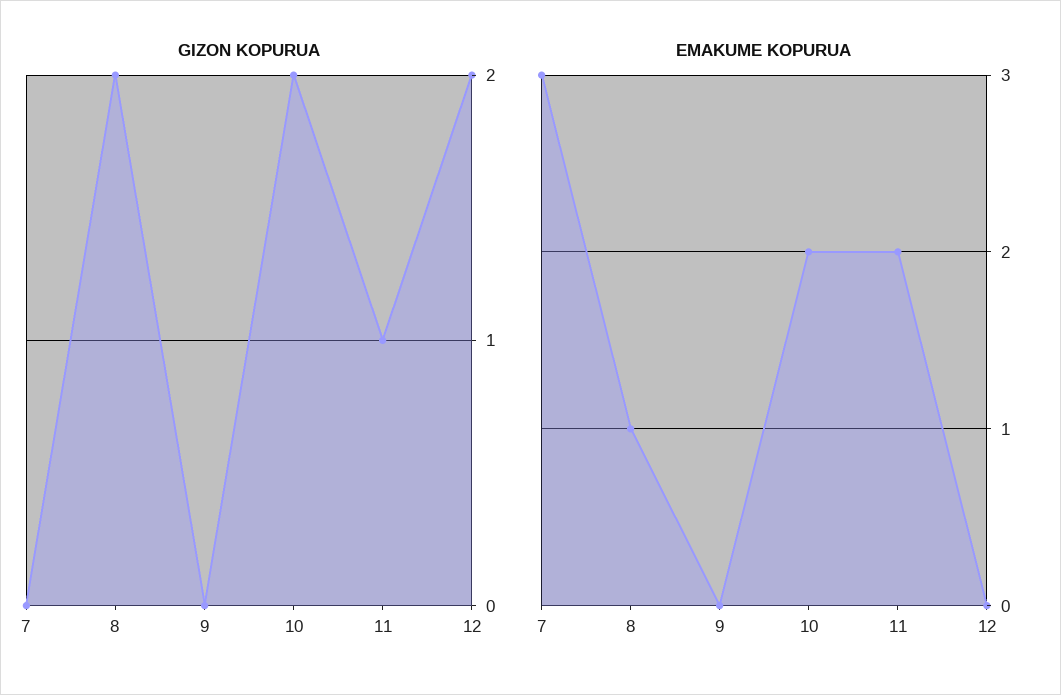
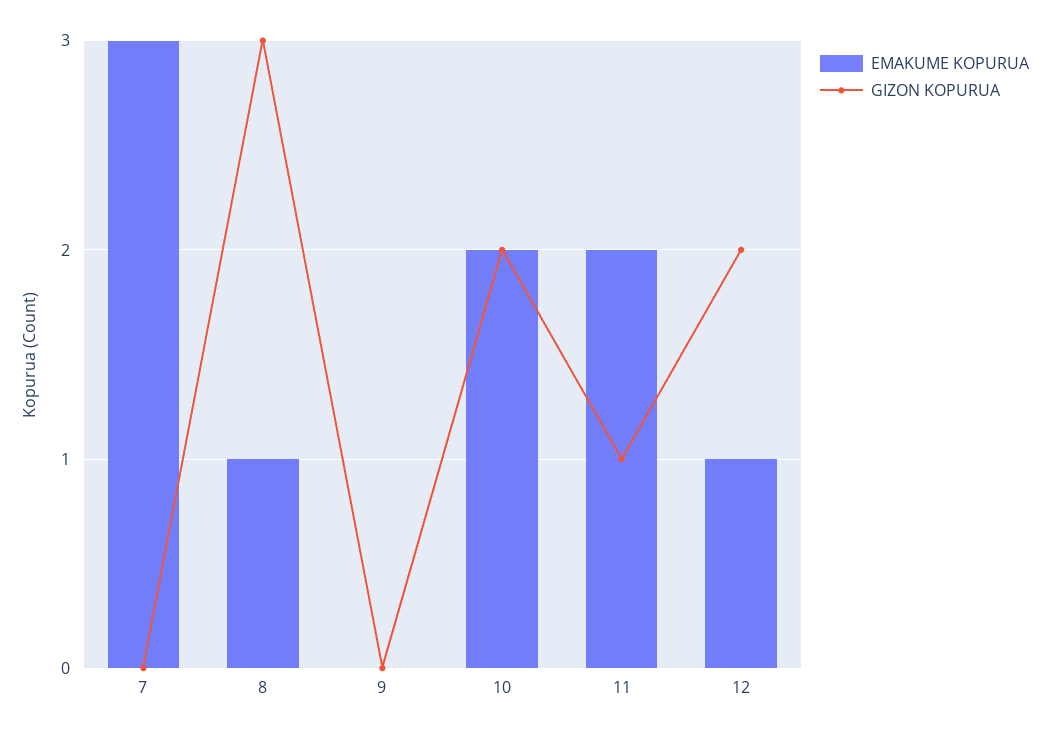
  {
    "GIZON KOPURUA": {
      "7": 0,
-     "8": 2,
+     "8": 3,
      "9": 0,
      "10": 2,
      "11": 1,
      "12": 2
    },
    "EMAKUME KOPURUA": {
      "7": 3,
      "8": 1,
      "9": 0,
      "10": 2,
      "11": 2,
-     "12": 0
+     "12": 1
    }
  }

